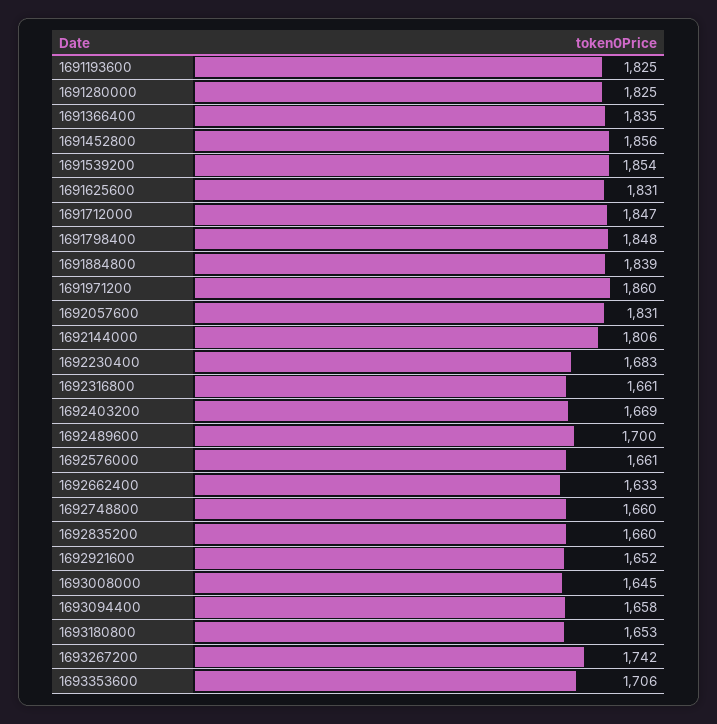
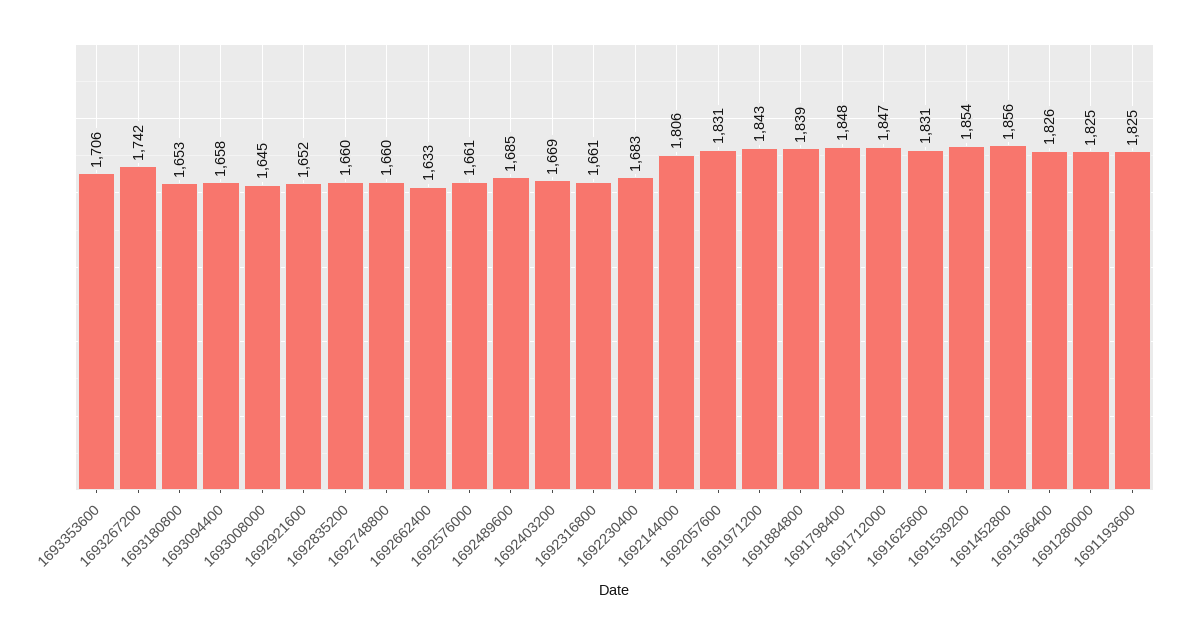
  {
    "1691193600": 1825,
    "1691280000": 1825,
-   "1691366400": 1835,
+   "1691366400": 1826,
    "1691452800": 1856,
    "1691539200": 1854,
    "1691625600": 1831,
    "1691712000": 1847,
    "1691798400": 1848,
    "1691884800": 1839,
-   "1691971200": 1860,
+   "1691971200": 1843,
    "1692057600": 1831,
    "1692144000": 1806,
    "1692230400": 1683,
    "1692316800": 1661,
    "1692403200": 1669,
-   "1692489600": 1700,
+   "1692489600": 1685,
    "1692576000": 1661,
    "1692662400": 1633,
    "1692748800": 1660,
    "1692835200": 1660,
    "1692921600": 1652,
    "1693008000": 1645,
    "1693094400": 1658,
    "1693180800": 1653,
    "1693267200": 1742,
    "1693353600": 1706
  }

